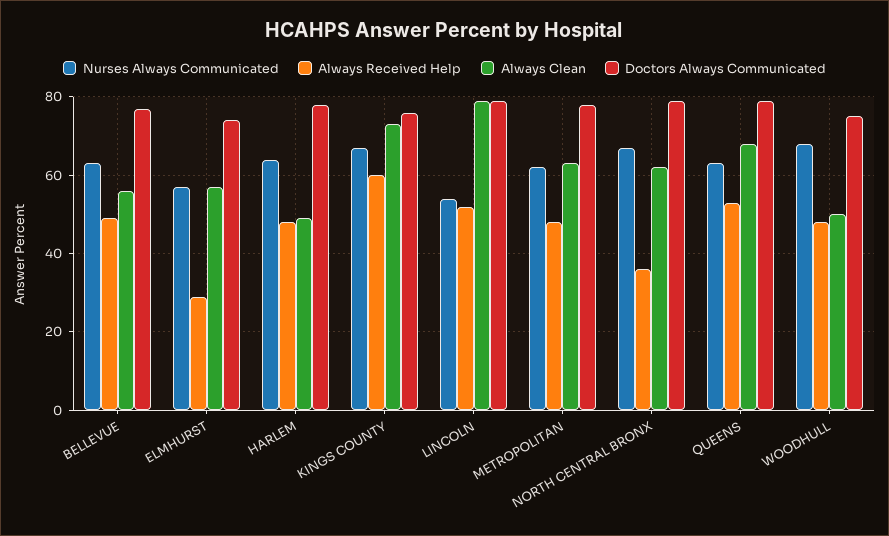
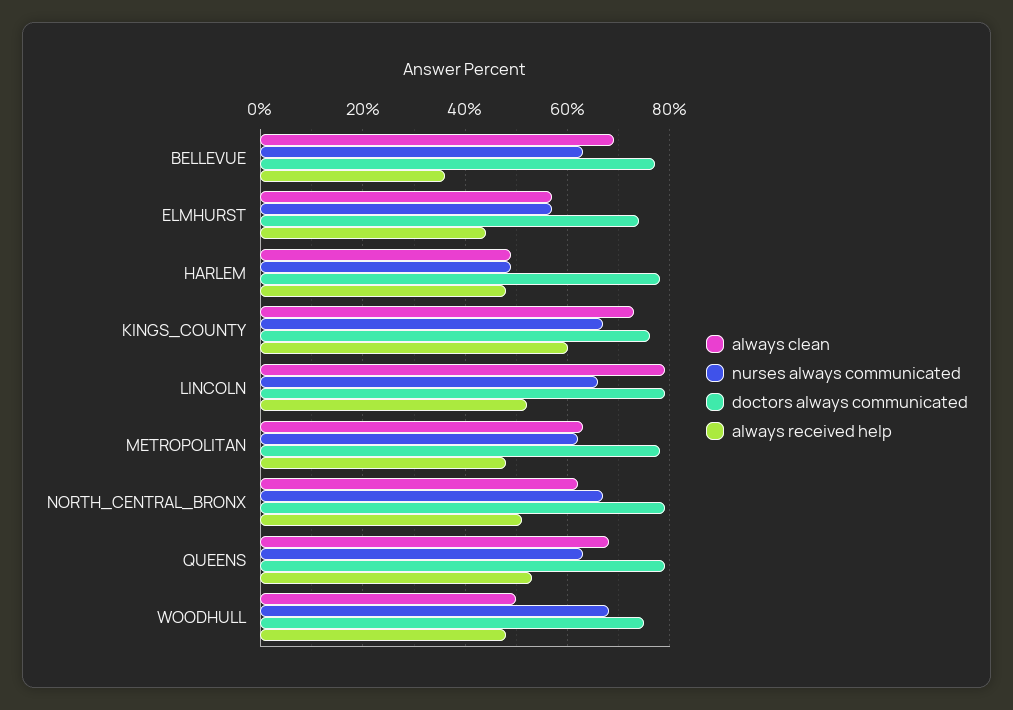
  {
    "Nurses Always Communicated": {
      "BELLEVUE": 65,
      "ELMHURST": 55,
-     "HARLEM": 65,
+     "HARLEM": 50,
      "KINGS COUNTY": 65,
-     "LINCOLN": 55,
+     "LINCOLN": 65,
      "METROPOLITAN": 60,
      "NORTH CENTRAL BRONX": 65,
      "QUEENS": 65,
      "WOODHULL": 70
    },
    "Always Received Help": {
-     "BELLEVUE": 50,
+     "BELLEVUE": 35,
-     "ELMHURST": 30,
+     "ELMHURST": 45,
      "HARLEM": 50,
      "KINGS COUNTY": 60,
      "LINCOLN": 50,
      "METROPOLITAN": 50,
-     "NORTH CENTRAL BRONX": 35,
+     "NORTH CENTRAL BRONX": 50,
      "QUEENS": 55,
      "WOODHULL": 50
    },
    "Always Clean": {
-     "BELLEVUE": 55,
+     "BELLEVUE": 70,
      "ELMHURST": 55,
      "HARLEM": 50,
      "KINGS COUNTY": 75,
      "LINCOLN": 80,
      "METROPOLITAN": 65,
      "NORTH CENTRAL BRONX": 60,
      "QUEENS": 70,
      "WOODHULL": 50
    },
    "Doctors Always Communicated": {
      "BELLEVUE": 75,
      "ELMHURST": 75,
      "HARLEM": 80,
      "KINGS COUNTY": 75,
      "LINCOLN": 80,
      "METROPOLITAN": 80,
      "NORTH CENTRAL BRONX": 80,
      "QUEENS": 80,
      "WOODHULL": 75
    }
  }

